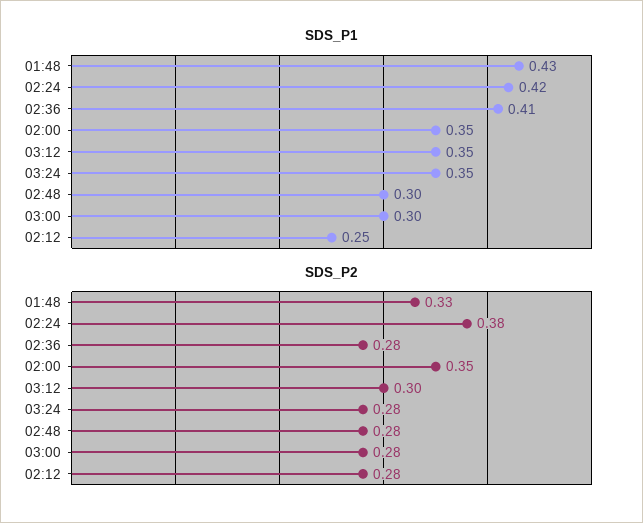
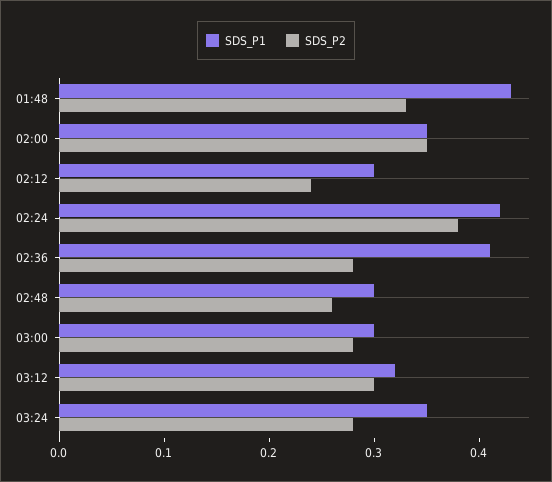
  {
    "SDS_P1": {
      "01:48": 0.43,
      "02:24": 0.42,
      "02:36": 0.41,
      "02:00": 0.35,
-     "03:12": 0.35,
+     "03:12": 0.32,
      "03:24": 0.35,
      "02:48": 0.3,
      "03:00": 0.3,
-     "02:12": 0.25
+     "02:12": 0.3
    },
    "SDS_P2": {
      "01:48": 0.33,
      "02:24": 0.38,
      "02:36": 0.28,
      "02:00": 0.35,
      "03:12": 0.3,
      "03:24": 0.28,
-     "02:48": 0.28,
+     "02:48": 0.26,
      "03:00": 0.28,
-     "02:12": 0.28
+     "02:12": 0.24
    }
  }

